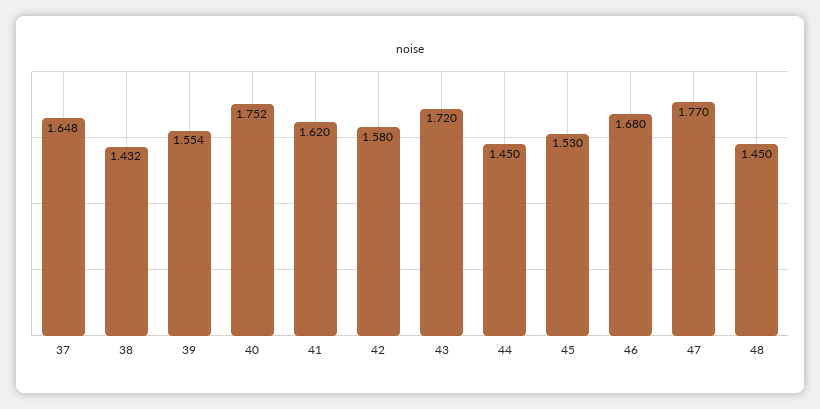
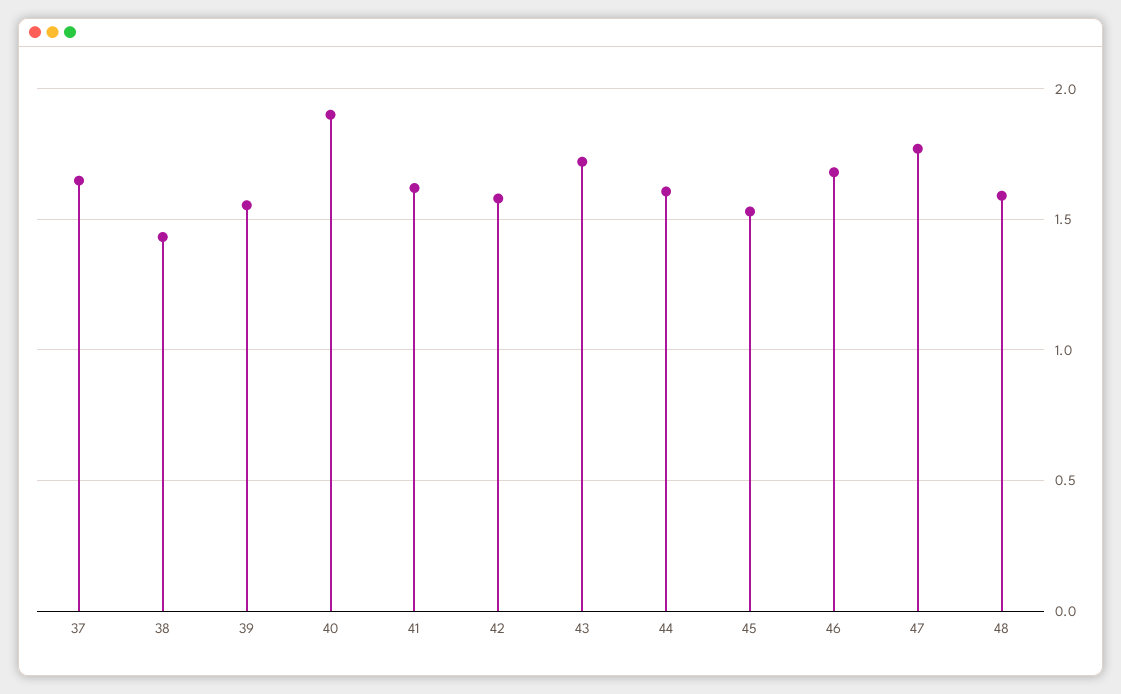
  {
    "37": 1.648,
    "38": 1.432,
    "39": 1.554,
-   "40": 1.752,
+   "40": 1.9,
    "41": 1.62,
    "42": 1.58,
    "43": 1.72,
-   "44": 1.45,
+   "44": 1.6,
    "45": 1.53,
    "46": 1.68,
    "47": 1.77,
-   "48": 1.45
+   "48": 1.6
  }

